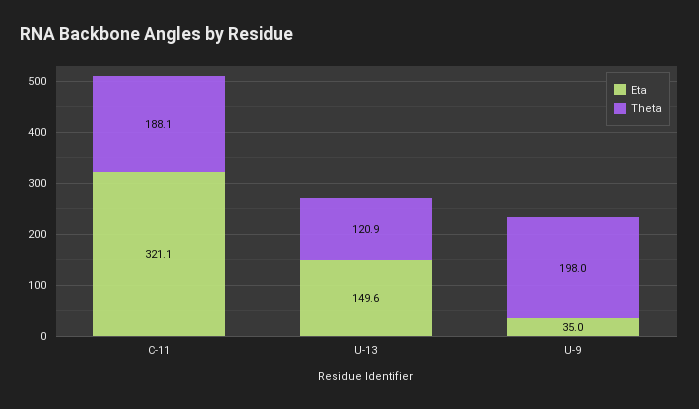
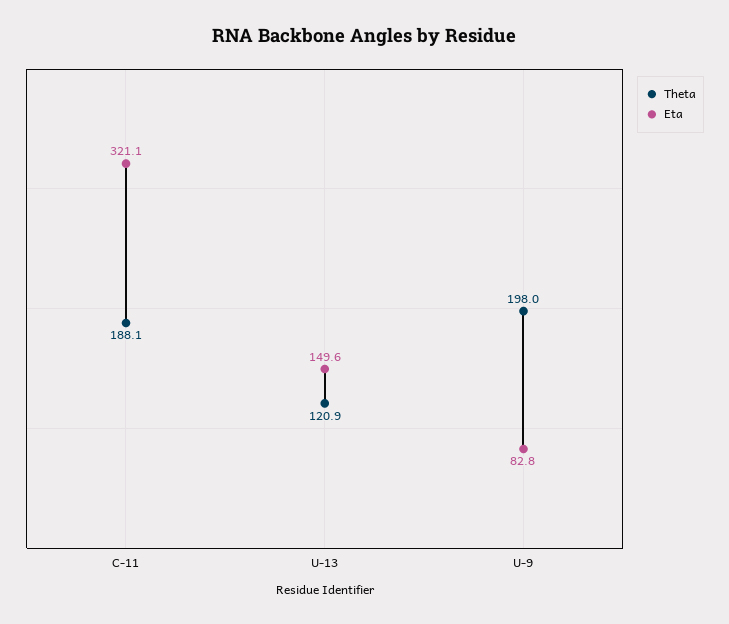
  {
    "Eta": {
      "C-11": 321.1,
      "U-13": 149.6,
-     "U-9": 35
+     "U-9": 82.8
    },
    "Theta": {
      "C-11": 188.1,
      "U-13": 120.9,
      "U-9": 198
    }
  }

